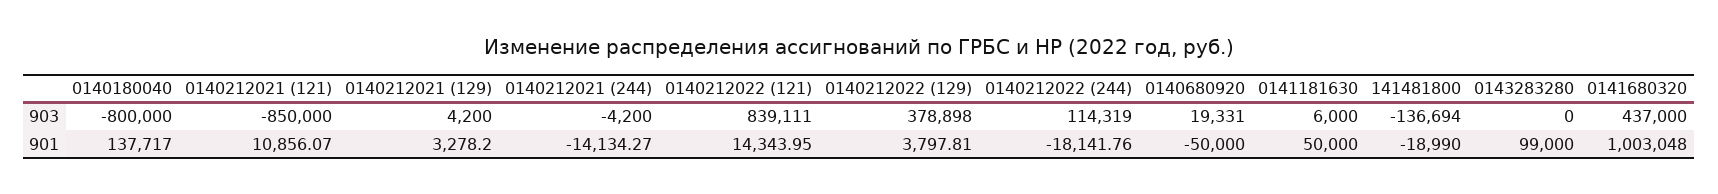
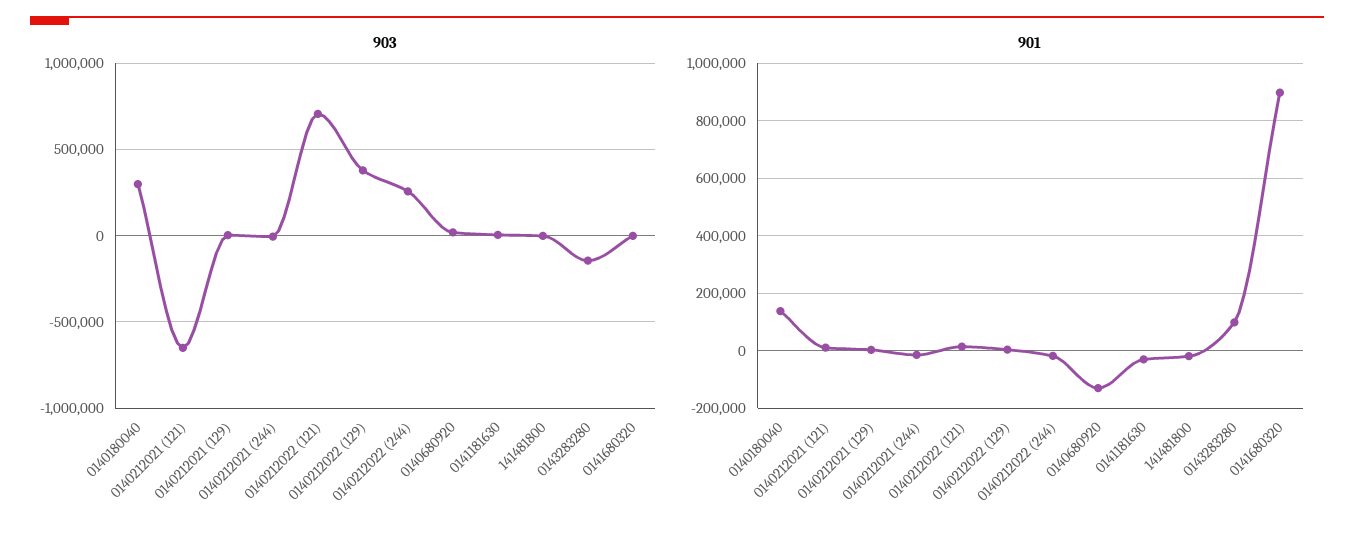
  {
    "903": {
-     "0140180040": -800000,
+     "0140180040": 300000,
-     "0140212021 (121)": -850000,
+     "0140212021 (121)": -650000,
      "0140212021 (129)": 4200,
      "0140212021 (244)": -4200,
-     "0140212022 (121)": 839111,
+     "0140212022 (121)": 700000,
      "0140212022 (129)": 378898,
-     "0140212022 (244)": 114319,
+     "0140212022 (244)": 250000,
      "0140680920": 19331,
      "0141181630": 6000,
-     "141481800": -136694,
+     "141481800": 0,
-     "0143283280": 0,
+     "0143283280": -150000,
-     "0141680320": 437000
+     "0141680320": 0
    },
    "901": {
      "0140180040": 137717,
      "0140212021 (121)": 10856.07,
      "0140212021 (129)": 3278.2,
      "0140212021 (244)": -14134.27,
      "0140212022 (121)": 14343.95,
      "0140212022 (129)": 3797.81,
      "0140212022 (244)": -18141.76,
-     "0140680920": -50000,
+     "0140680920": -125000,
-     "0141181630": 50000,
+     "0141181630": -25000,
      "141481800": -18990,
      "0143283280": 99000,
-     "0141680320": 1003048
+     "0141680320": 900000
    }
  }

